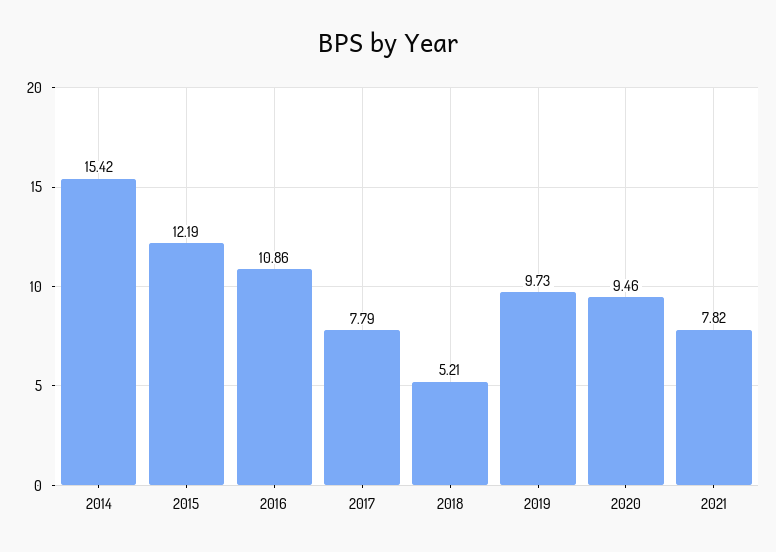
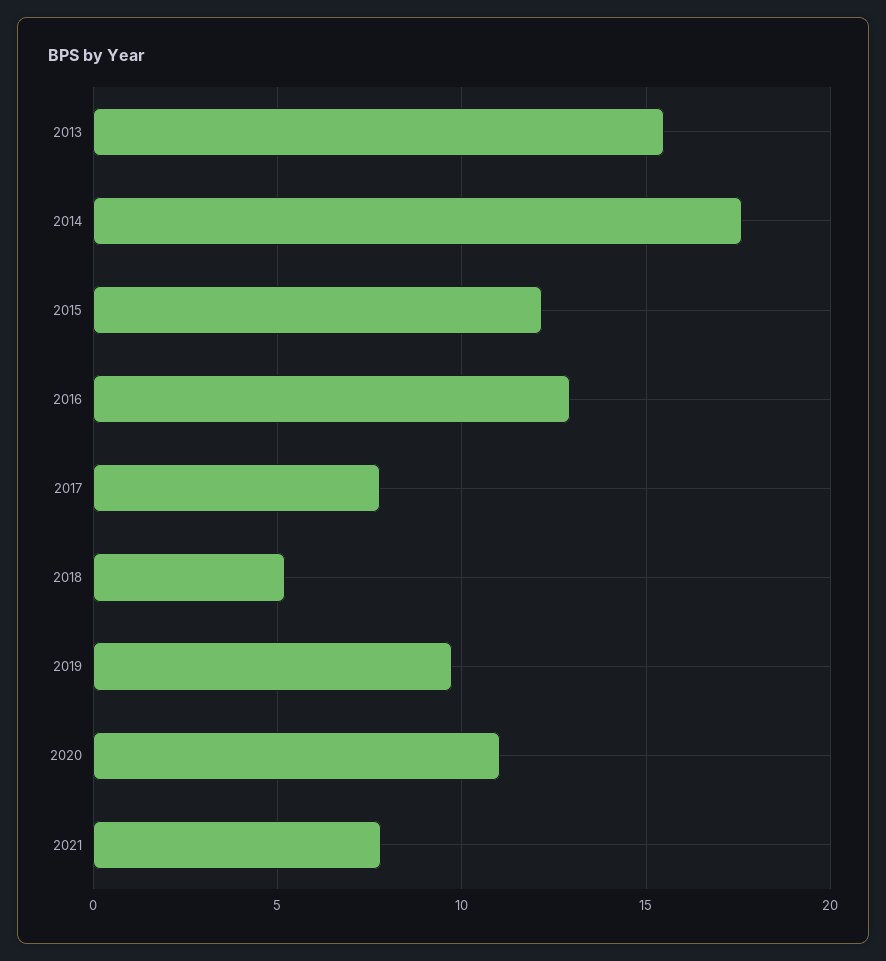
  {
-   "2014": 15.42,
+   "2014": 17.5,
    "2015": 12.19,
-   "2016": 10.86,
+   "2016": 13,
    "2017": 7.79,
    "2018": 5.21,
    "2019": 9.73,
-   "2020": 9.46,
+   "2020": 11,
-   "2021": 7.82
+   "2021": 7.82,
+   "2013": 15.5
  }

